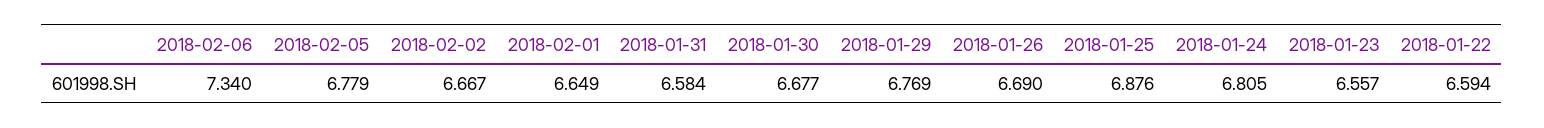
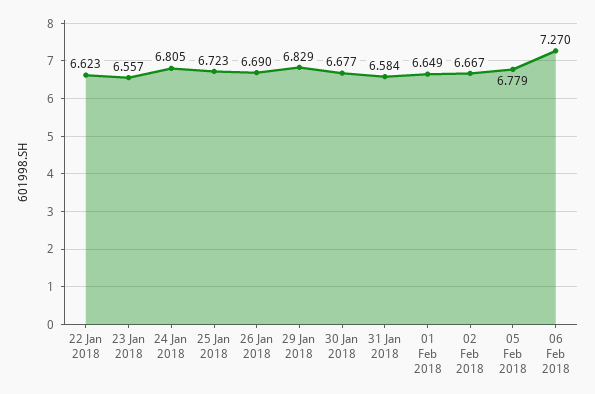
  {
-   "2018-02-06": 7.34,
+   "2018-02-06": 7.27,
    "2018-02-05": 6.779,
    "2018-02-02": 6.667,
    "2018-02-01": 6.649,
    "2018-01-31": 6.584,
    "2018-01-30": 6.677,
-   "2018-01-29": 6.769,
+   "2018-01-29": 6.829,
    "2018-01-26": 6.69,
-   "2018-01-25": 6.876,
+   "2018-01-25": 6.723,
    "2018-01-24": 6.805,
    "2018-01-23": 6.557,
-   "2018-01-22": 6.594
+   "2018-01-22": 6.623
  }

